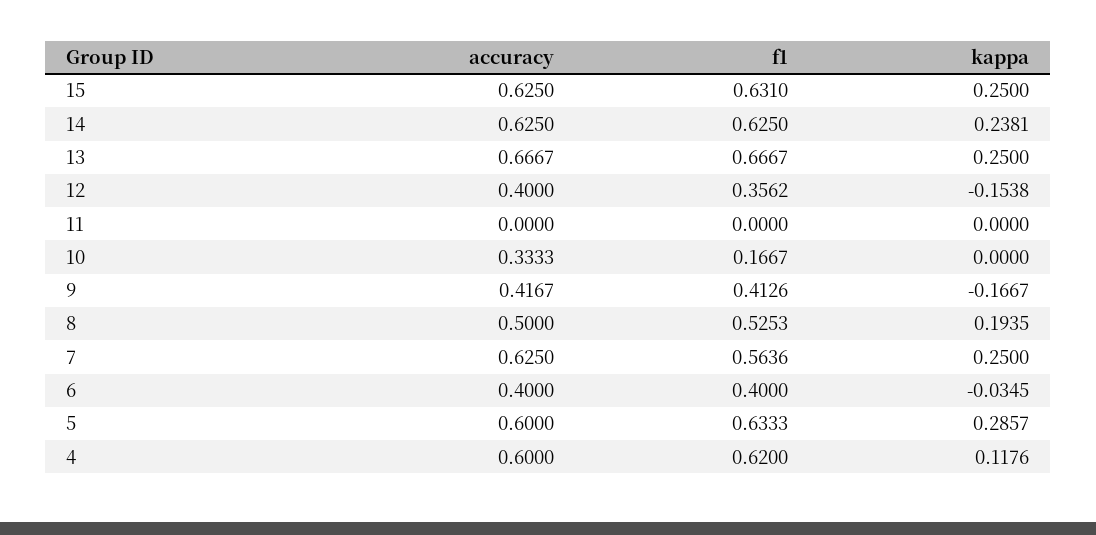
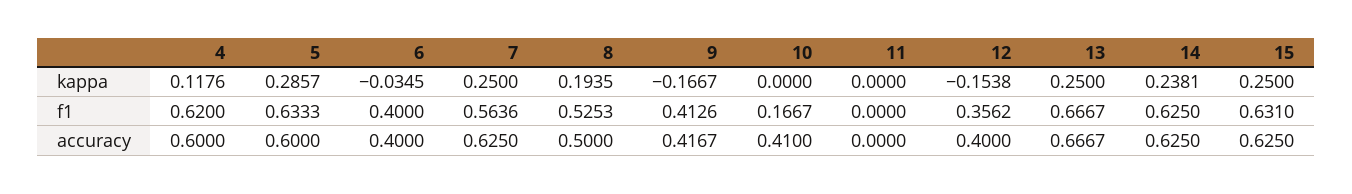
  {
    "accuracy": {
      "15": 0.625,
      "14": 0.625,
      "13": 0.6667,
      "12": 0.4,
      "11": 0,
-     "10": 0.3333,
+     "10": 0.41,
      "9": 0.4167,
      "8": 0.5,
      "7": 0.625,
      "6": 0.4,
      "5": 0.6,
      "4": 0.6
    },
    "f1": {
      "15": 0.631,
      "14": 0.625,
      "13": 0.6667,
      "12": 0.3562,
      "11": 0,
      "10": 0.1667,
      "9": 0.4126,
      "8": 0.5253,
      "7": 0.5636,
      "6": 0.4,
      "5": 0.6333,
      "4": 0.62
    },
    "kappa": {
      "15": 0.25,
      "14": 0.2381,
      "13": 0.25,
      "12": -0.1538,
      "11": 0,
      "10": 0,
      "9": -0.1667,
      "8": 0.1935,
      "7": 0.25,
      "6": -0.0345,
      "5": 0.2857,
      "4": 0.1176
    }
  }

